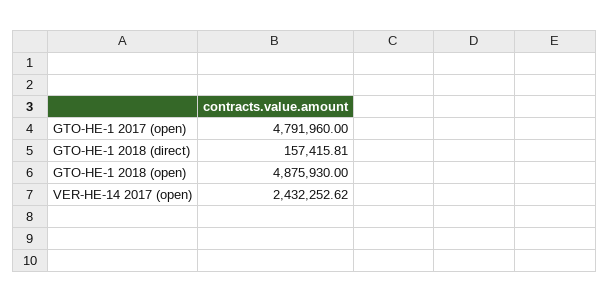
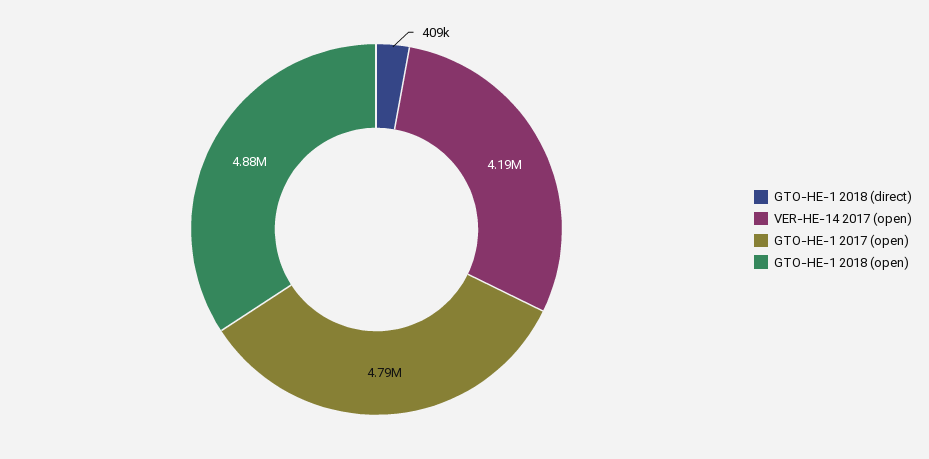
  {
    "GTO-HE-1 2017 (open)": 4791960,
-   "GTO-HE-1 2018 (direct)": 157415.81,
+   "GTO-HE-1 2018 (direct)": 409000,
    "GTO-HE-1 2018 (open)": 4875930,
-   "VER-HE-14 2017 (open)": 2432252.62
+   "VER-HE-14 2017 (open)": 4190000
  }

